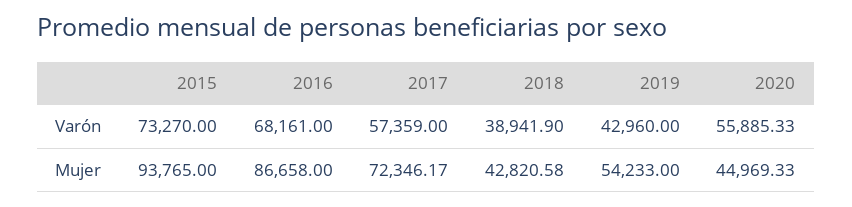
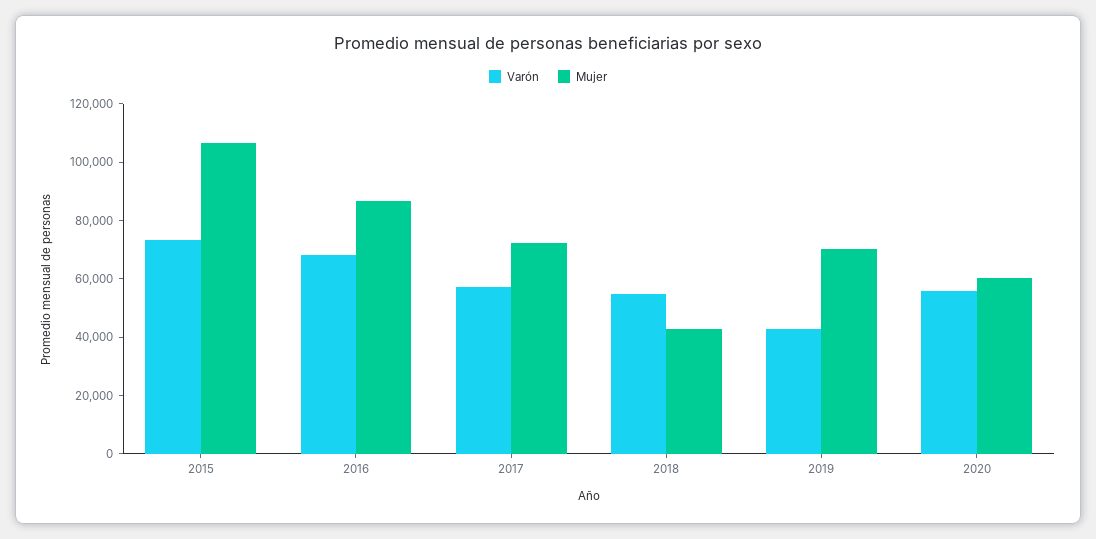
  {
    "Varón": {
      "2015": 73270,
      "2016": 68161,
      "2017": 57359,
-     "2018": 38941.9,
+     "2018": 55000,
      "2019": 42960,
      "2020": 55885.33
    },
    "Mujer": {
-     "2015": 93765,
+     "2015": 105000,
      "2016": 86658,
      "2017": 72346.17,
      "2018": 42820.58,
-     "2019": 54233,
+     "2019": 70000,
-     "2020": 44969.33
+     "2020": 60000
    }
  }

